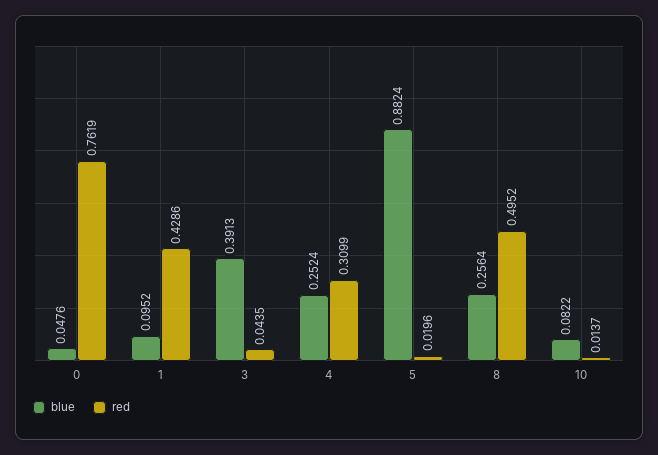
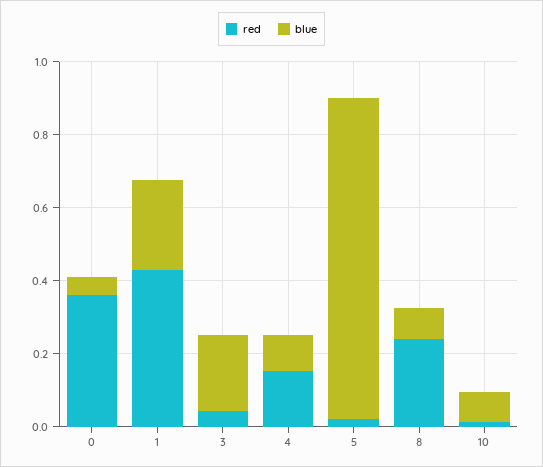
  {
    "blue": {
      "0": 0.0476,
-     "1": 0.0952,
+     "1": 0.25,
-     "3": 0.3913,
+     "3": 0.2,
-     "4": 0.2524,
+     "4": 0.1,
      "5": 0.8824,
-     "8": 0.2564,
+     "8": 0.1,
      "10": 0.0822
    },
    "red": {
-     "0": 0.7619,
+     "0": 0.35,
      "1": 0.4286,
      "3": 0.0435,
-     "4": 0.3099,
+     "4": 0.15,
      "5": 0.0196,
-     "8": 0.4952,
+     "8": 0.25,
      "10": 0.0137
    }
  }

